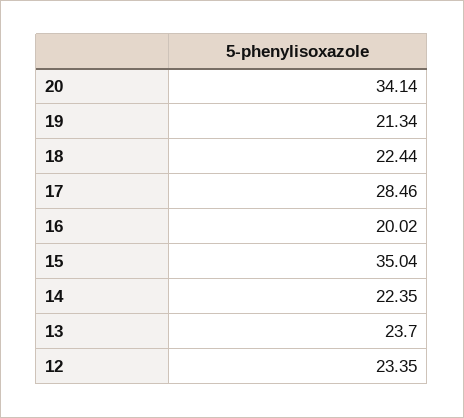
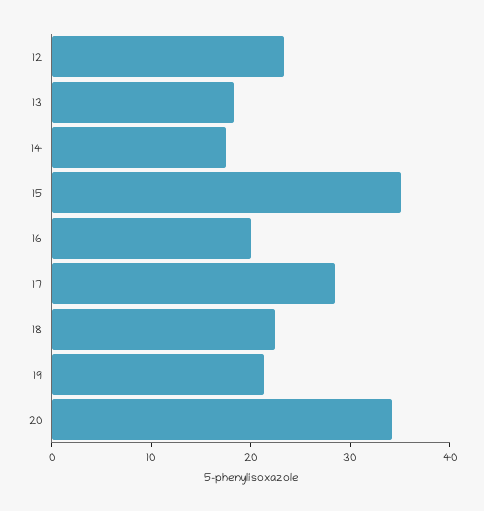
  {
    "20": 34.14,
    "19": 21.34,
    "18": 22.44,
    "17": 28.46,
    "16": 20.02,
    "15": 35.04,
-   "14": 22.35,
+   "14": 18,
-   "13": 23.7,
+   "13": 18,
    "12": 23.35
  }

